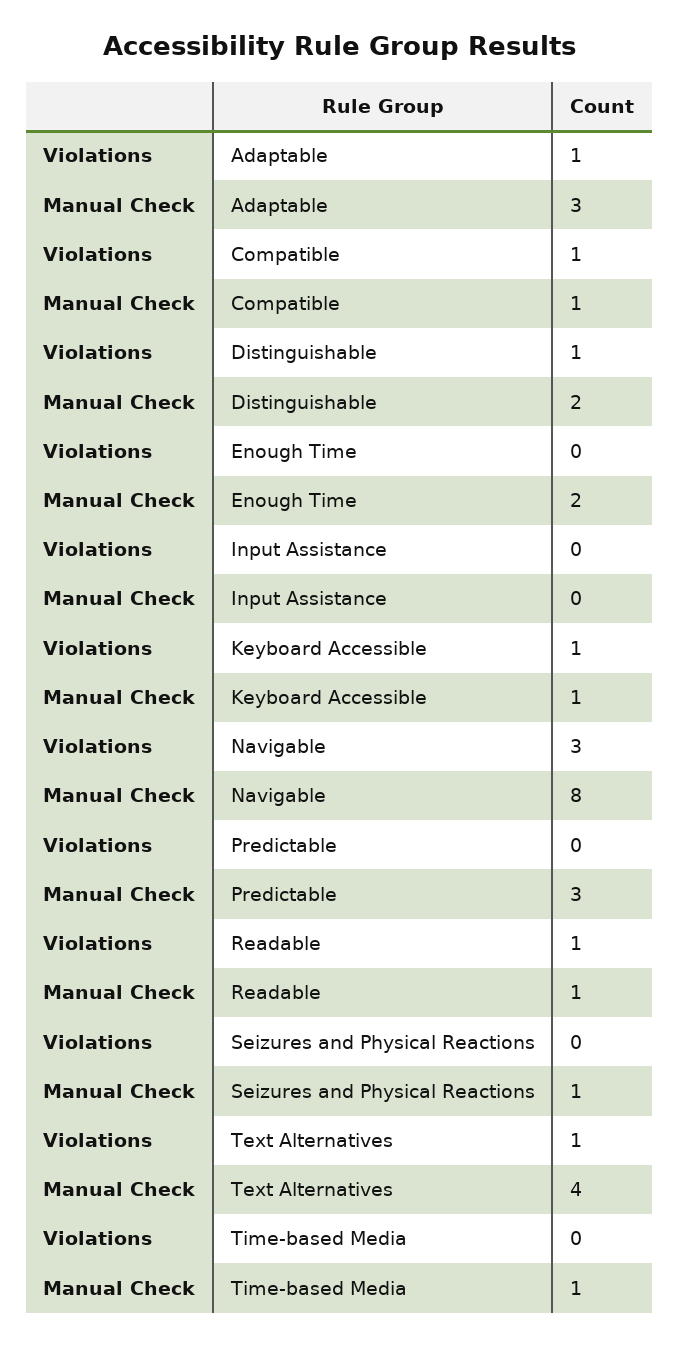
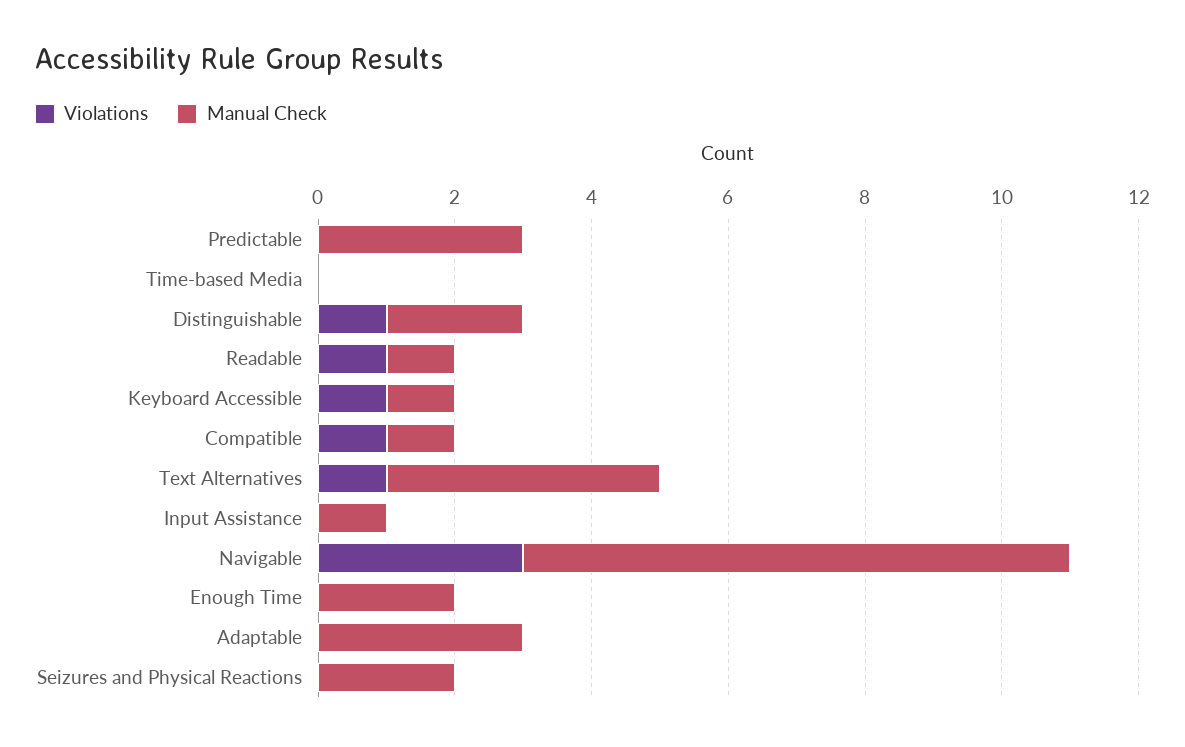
  {
    "Violations": {
-     "Adaptable": 1,
+     "Adaptable": 0,
      "Compatible": 1,
      "Distinguishable": 1,
      "Enough Time": 0,
      "Input Assistance": 0,
      "Keyboard Accessible": 1,
      "Navigable": 3,
      "Predictable": 0,
      "Readable": 1,
      "Seizures and Physical Reactions": 0,
      "Text Alternatives": 1,
      "Time-based Media": 0
    },
    "Manual Check": {
      "Adaptable": 3,
      "Compatible": 1,
      "Distinguishable": 2,
      "Enough Time": 2,
-     "Input Assistance": 0,
+     "Input Assistance": 1,
      "Keyboard Accessible": 1,
      "Navigable": 8,
      "Predictable": 3,
      "Readable": 1,
-     "Seizures and Physical Reactions": 1,
+     "Seizures and Physical Reactions": 2,
      "Text Alternatives": 4,
-     "Time-based Media": 1
+     "Time-based Media": 0
    }
  }

